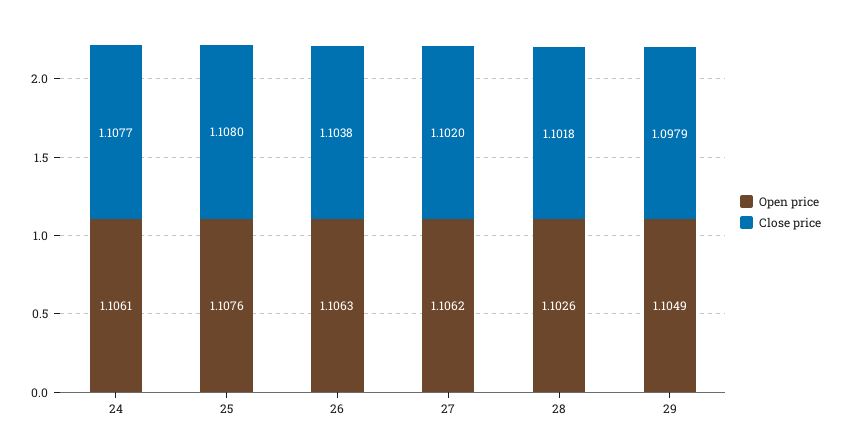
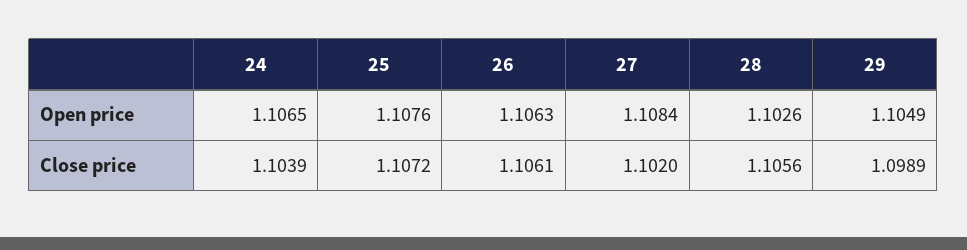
  {
    "Open price": {
-     "24": 1.1061,
+     "24": 1.1065,
      "25": 1.1076,
      "26": 1.1063,
-     "27": 1.1062,
+     "27": 1.1084,
      "28": 1.1026,
      "29": 1.1049
    },
    "Close price": {
-     "24": 1.1077,
+     "24": 1.1039,
-     "25": 1.108,
+     "25": 1.1072,
-     "26": 1.1038,
+     "26": 1.1061,
      "27": 1.102,
-     "28": 1.1018,
+     "28": 1.1056,
-     "29": 1.0979
+     "29": 1.0989
    }
  }

